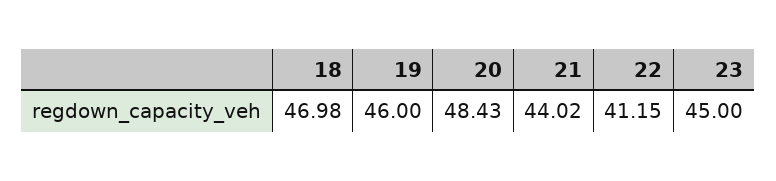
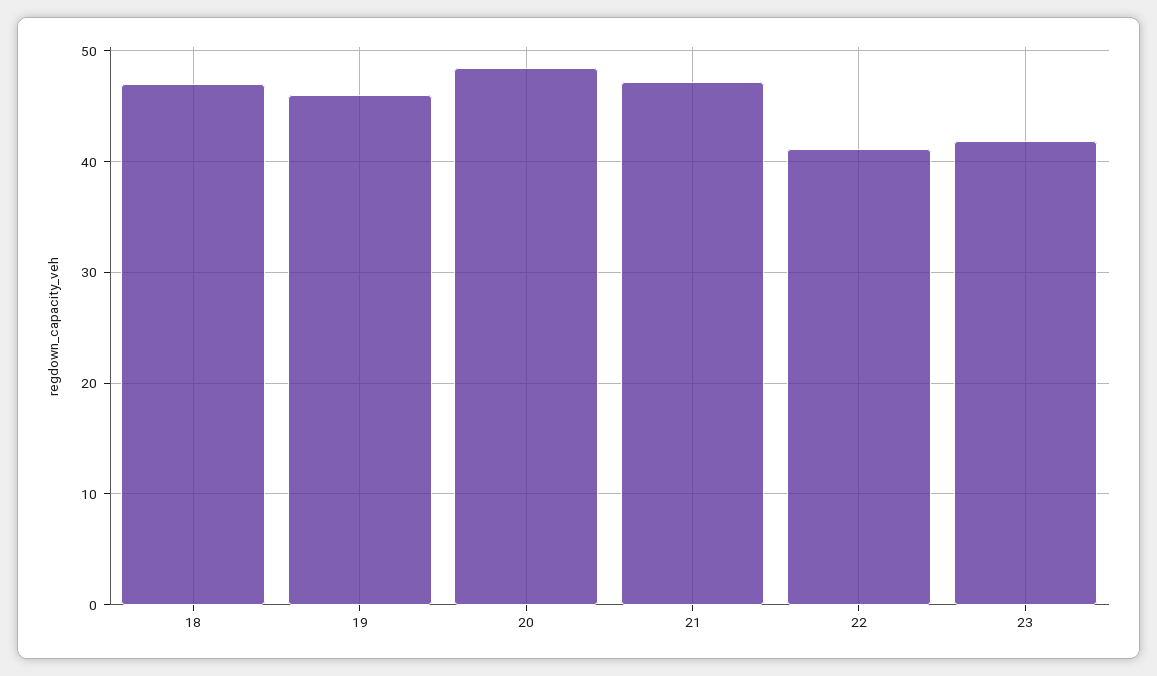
  {
    "18": 46.98,
    "19": 46,
    "20": 48.43,
-   "21": 44.02,
+   "21": 47,
    "22": 41.15,
-   "23": 45
+   "23": 42
  }

